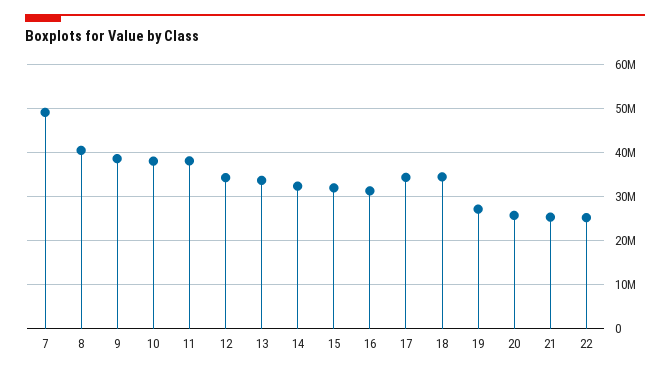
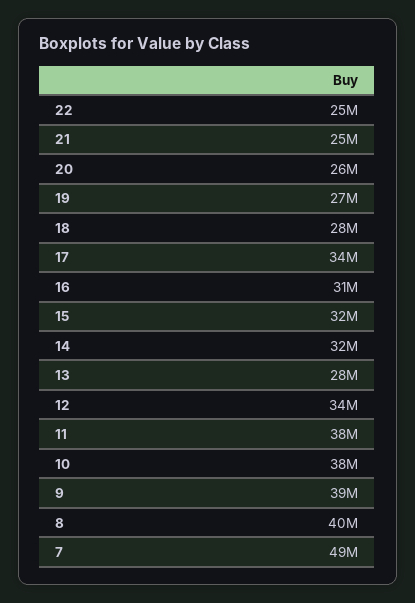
  {
    "7": 49000000,
    "8": 40000000,
    "9": 39000000,
    "10": 38000000,
    "11": 38000000,
    "12": 34000000,
-   "13": 34000000,
+   "13": 28000000,
    "14": 32000000,
    "15": 32000000,
    "16": 31000000,
    "17": 34000000,
-   "18": 34000000,
+   "18": 28000000,
    "19": 27000000,
    "20": 26000000,
    "21": 25000000,
    "22": 25000000
  }

